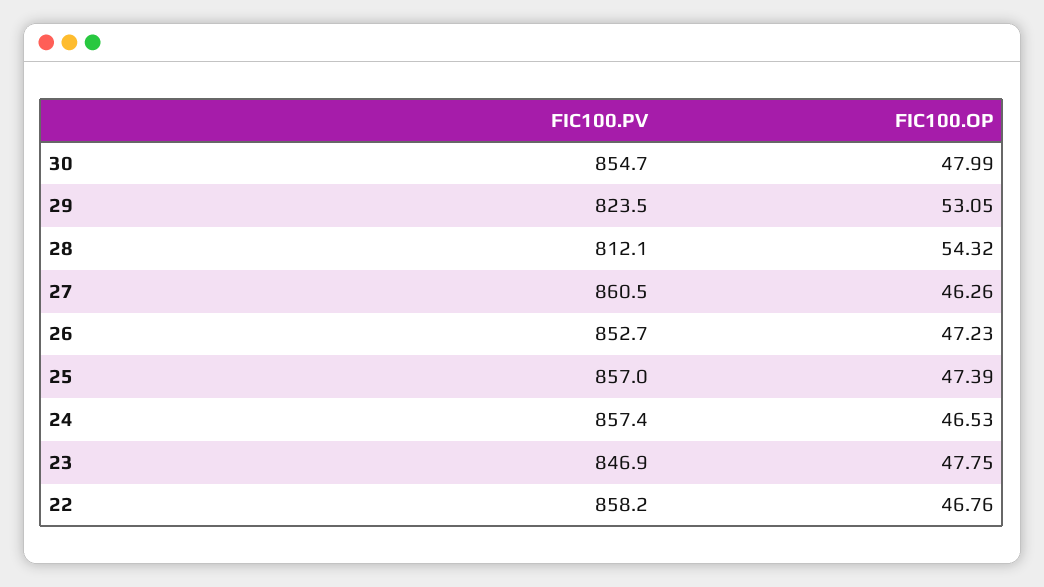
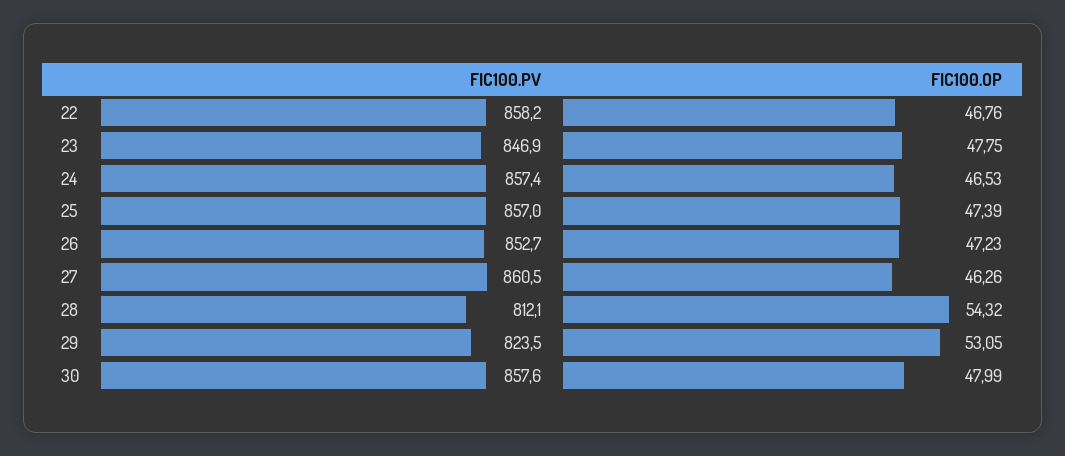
  {
    "FIC100.PV": {
-     "30": 854.7,
+     "30": 857.6,
      "29": 823.5,
      "28": 812.1,
      "27": 860.5,
      "26": 852.7,
      "25": 857,
      "24": 857.4,
      "23": 846.9,
      "22": 858.2
    },
    "FIC100.OP": {
      "30": 47.99,
      "29": 53.05,
      "28": 54.32,
      "27": 46.26,
      "26": 47.23,
      "25": 47.39,
      "24": 46.53,
      "23": 47.75,
      "22": 46.76
    }
  }

